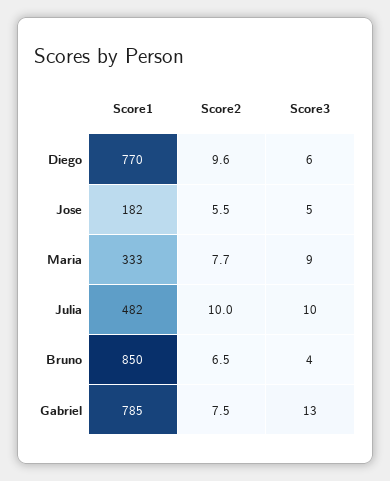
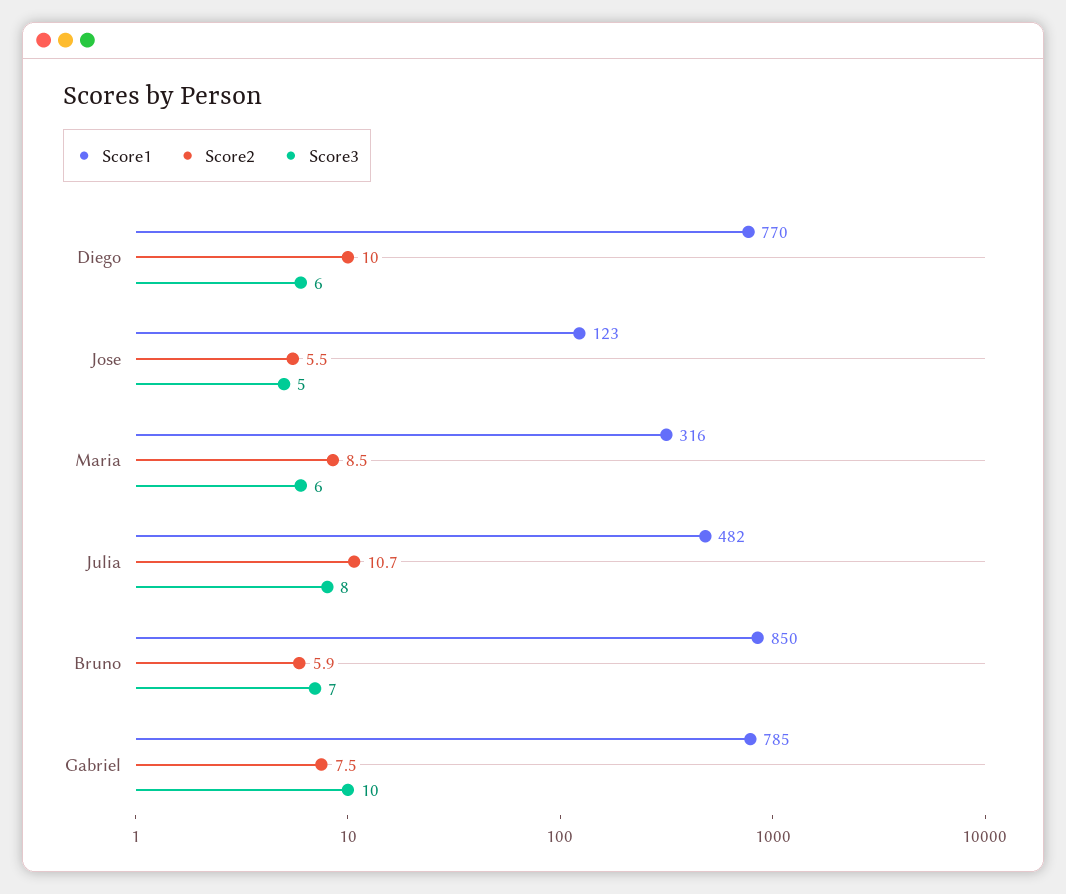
  {
    "Score1": {
      "Diego": 770,
-     "Jose": 182,
+     "Jose": 123,
-     "Maria": 333,
+     "Maria": 316,
      "Julia": 482,
      "Bruno": 850,
      "Gabriel": 785
    },
    "Score2": {
-     "Diego": 9.6,
+     "Diego": 10,
      "Jose": 5.5,
-     "Maria": 7.7,
+     "Maria": 8.5,
-     "Julia": 10,
+     "Julia": 10.7,
-     "Bruno": 6.5,
+     "Bruno": 5.9,
      "Gabriel": 7.5
    },
    "Score3": {
      "Diego": 6,
      "Jose": 5,
-     "Maria": 9,
+     "Maria": 6,
-     "Julia": 10,
+     "Julia": 8,
-     "Bruno": 4,
+     "Bruno": 7,
-     "Gabriel": 13
+     "Gabriel": 10
    }
  }

